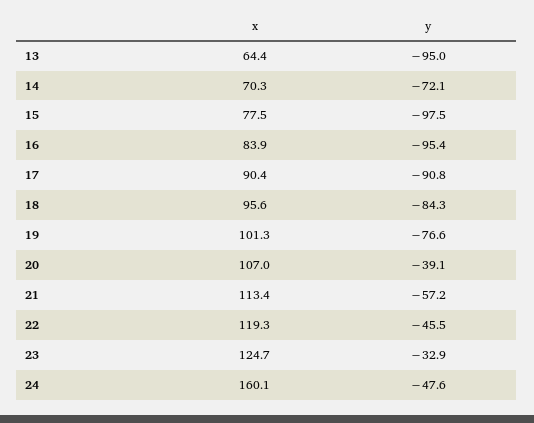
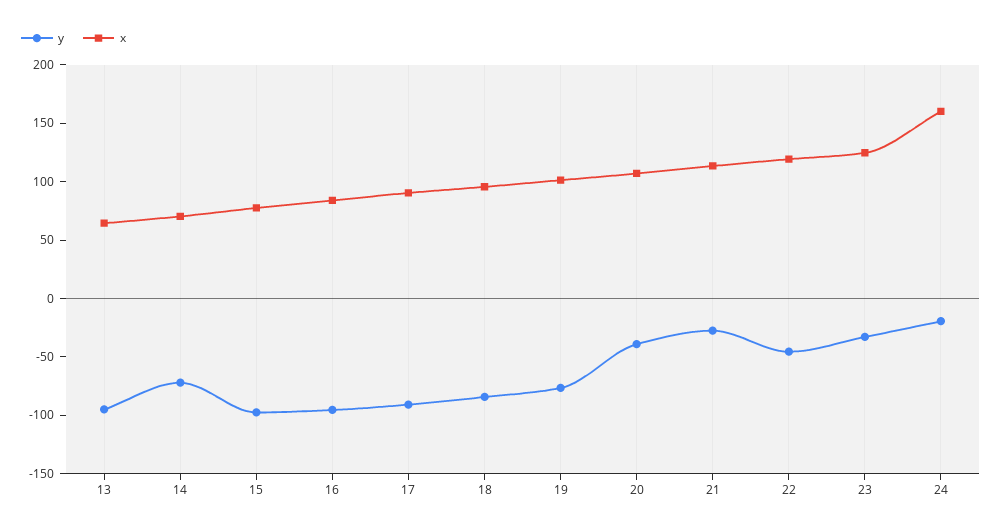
  {
    "x": {
      "13": 64.4,
      "14": 70.3,
      "15": 77.5,
      "16": 83.9,
      "17": 90.4,
      "18": 95.6,
      "19": 101.3,
      "20": 107,
      "21": 113.4,
      "22": 119.3,
      "23": 124.7,
      "24": 160.1
    },
    "y": {
      "13": -95,
      "14": -72.1,
      "15": -97.5,
      "16": -95.4,
      "17": -90.8,
      "18": -84.3,
      "19": -76.6,
      "20": -39.1,
-     "21": -57.2,
+     "21": -30,
      "22": -45.5,
      "23": -32.9,
-     "24": -47.6
+     "24": -20
    }
  }

